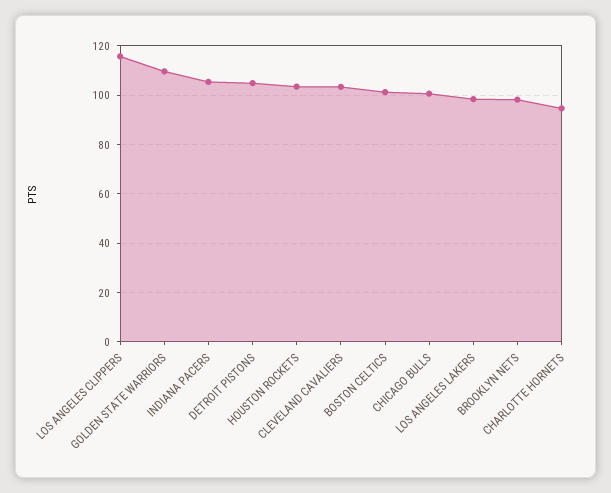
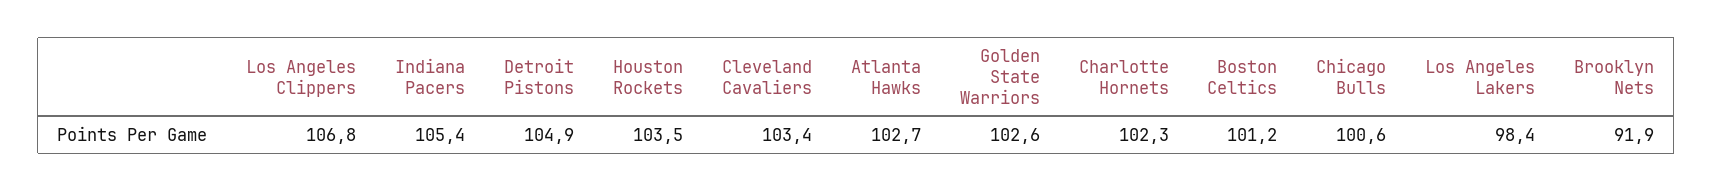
  {
-   "LOS ANGELES CLIPPERS": 115,
+   "LOS ANGELES CLIPPERS": 106.8,
-   "GOLDEN STATE WARRIORS": 110,
+   "GOLDEN STATE WARRIORS": 102.6,
    "INDIANA PACERS": 105.4,
    "DETROIT PISTONS": 104.9,
    "HOUSTON ROCKETS": 103.5,
    "CLEVELAND CAVALIERS": 103.4,
    "BOSTON CELTICS": 101.2,
    "CHICAGO BULLS": 100.6,
    "LOS ANGELES LAKERS": 98.4,
-   "BROOKLYN NETS": 97.5,
+   "BROOKLYN NETS": 91.9,
-   "CHARLOTTE HORNETS": 95
+   "CHARLOTTE HORNETS": 102.3,
+   "Atlanta Hawks": 102.7
  }

